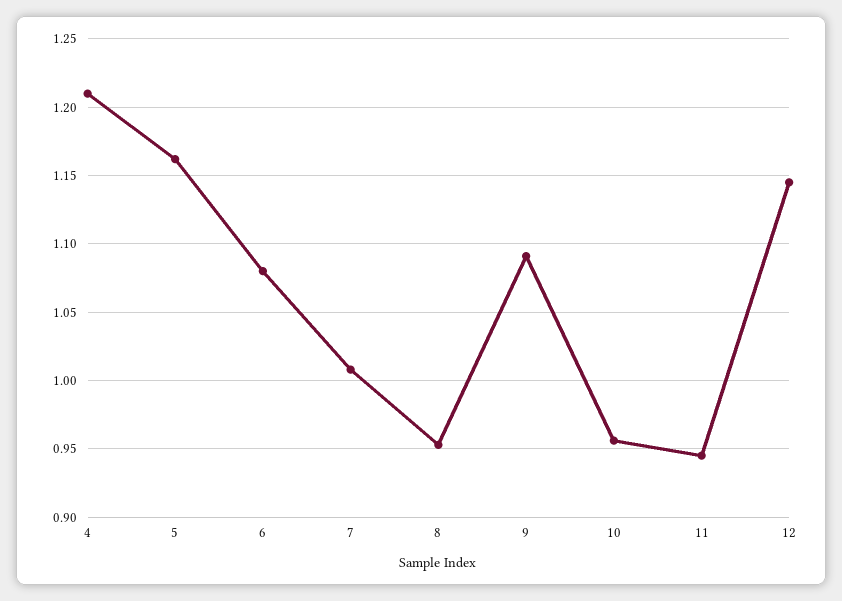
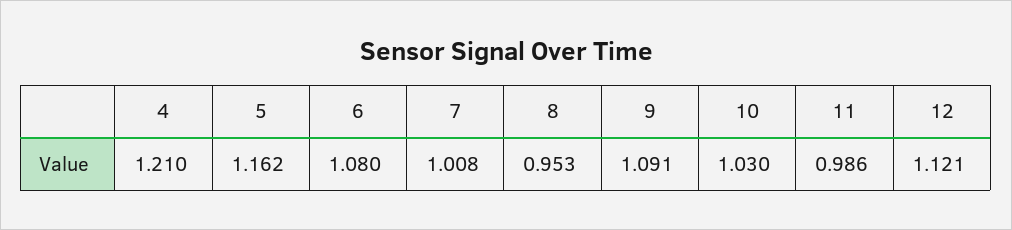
  {
    "4": 1.21,
    "5": 1.162,
    "6": 1.08,
    "7": 1.008,
    "8": 0.953,
    "9": 1.091,
-   "10": 0.955,
+   "10": 1.03,
-   "11": 0.945,
+   "11": 0.986,
-   "12": 1.145
+   "12": 1.121
  }

